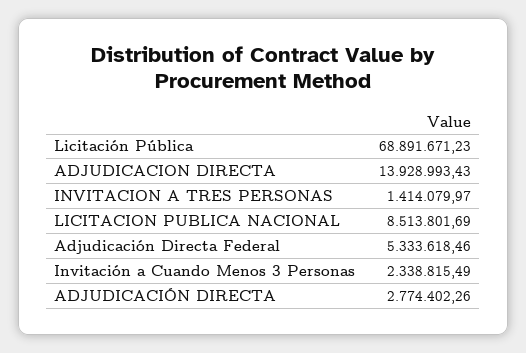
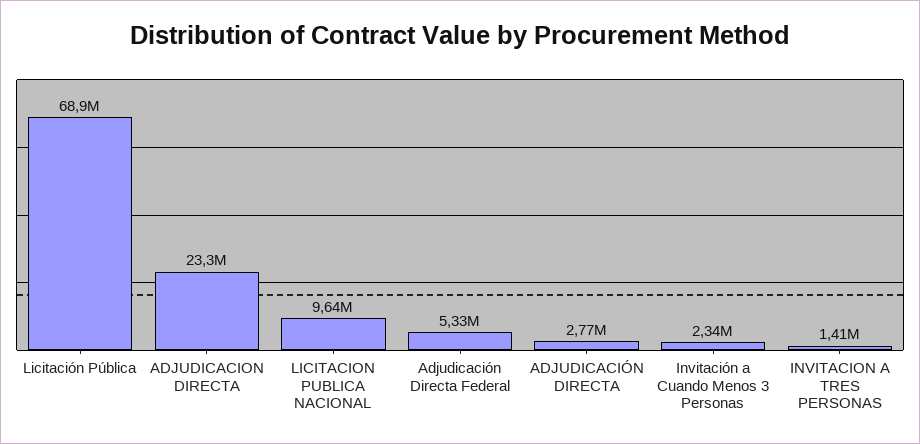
  {
    "Licitación Pública": 68891671.23,
-   "ADJUDICACION DIRECTA": 13928993.43,
+   "ADJUDICACION DIRECTA": 23300000,
    "INVITACION A TRES PERSONAS": 1414079.97,
-   "LICITACION PUBLICA NACIONAL": 8513801.69,
+   "LICITACION PUBLICA NACIONAL": 9640000,
    "Adjudicación Directa Federal": 5333618.46,
    "Invitación a Cuando Menos 3 Personas": 2338815.49,
    "ADJUDICACIÓN DIRECTA": 2774402.26
  }

